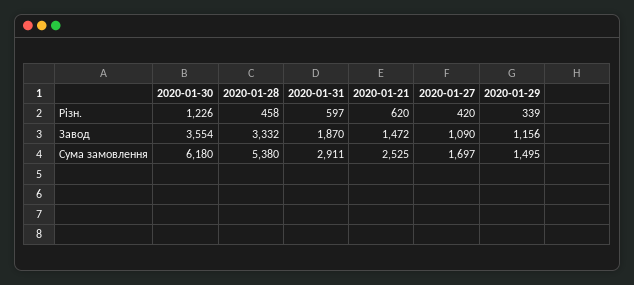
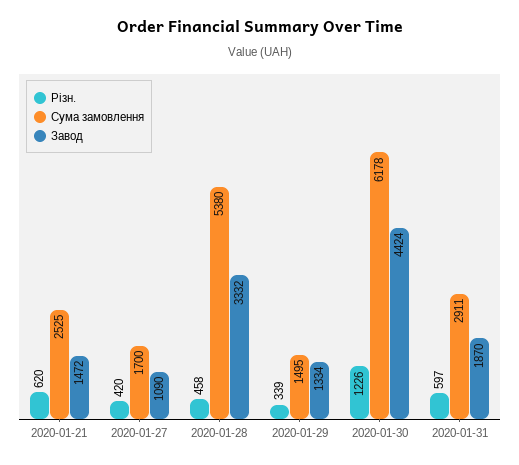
  {
    "Різн.": {
      "2020-01-30": 1226,
      "2020-01-28": 458,
      "2020-01-31": 597,
      "2020-01-21": 620,
      "2020-01-27": 420,
      "2020-01-29": 339
    },
    "Завод": {
-     "2020-01-30": 3554,
+     "2020-01-30": 4424,
      "2020-01-28": 3332,
      "2020-01-31": 1870,
      "2020-01-21": 1472,
      "2020-01-27": 1090,
-     "2020-01-29": 1156
+     "2020-01-29": 1334
    },
    "Сума замовлення": {
-     "2020-01-30": 6180,
+     "2020-01-30": 6178,
      "2020-01-28": 5380,
      "2020-01-31": 2911,
      "2020-01-21": 2525,
-     "2020-01-27": 1697,
+     "2020-01-27": 1700,
      "2020-01-29": 1495
    }
  }

